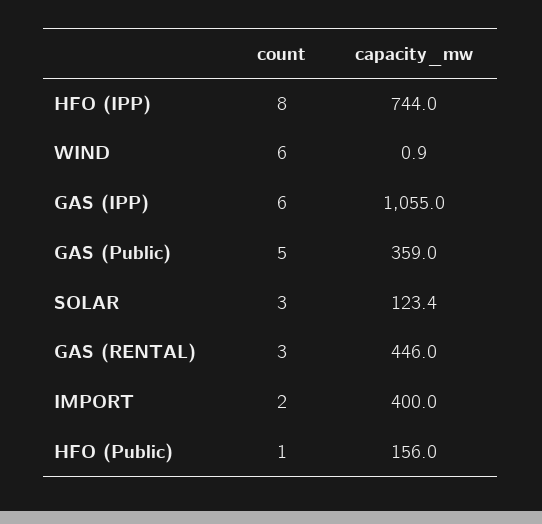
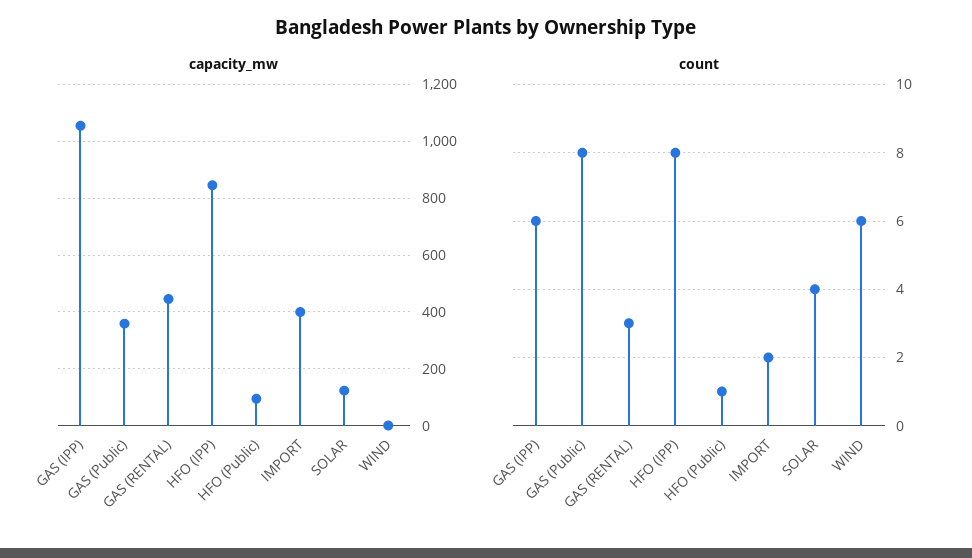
  {
    "count": {
      "HFO (IPP)": 8,
      "WIND": 6,
      "GAS (IPP)": 6,
-     "GAS (Public)": 5,
+     "GAS (Public)": 8,
-     "SOLAR": 3,
+     "SOLAR": 4,
      "GAS (RENTAL)": 3,
      "IMPORT": 2,
      "HFO (Public)": 1
    },
    "capacity_mw": {
-     "HFO (IPP)": 744,
+     "HFO (IPP)": 850,
      "WIND": 0.9,
      "GAS (IPP)": 1055,
      "GAS (Public)": 359,
      "SOLAR": 123.4,
      "GAS (RENTAL)": 446,
      "IMPORT": 400,
-     "HFO (Public)": 156
+     "HFO (Public)": 100
    }
  }

